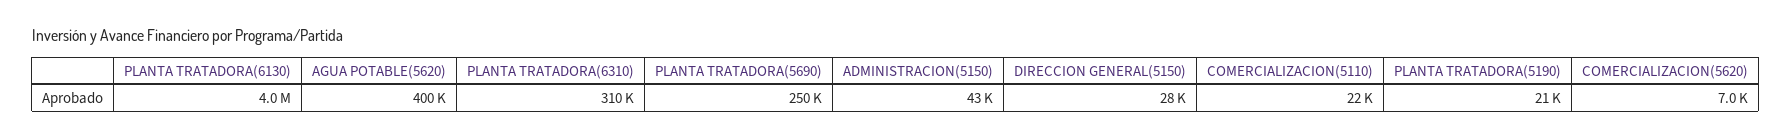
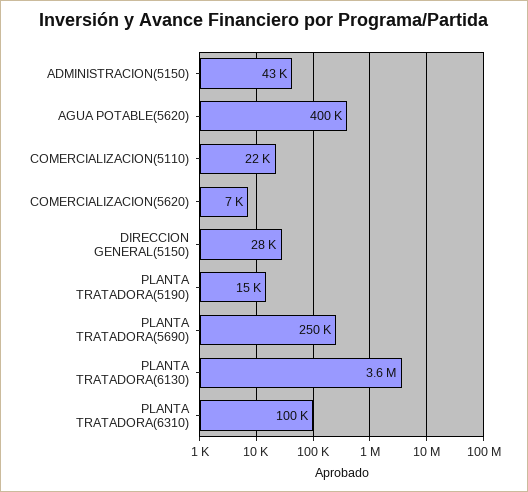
  {
-   "PLANTA TRATADORA(6130)": 4000000,
+   "PLANTA TRATADORA(6130)": 3600000,
    "AGUA POTABLE(5620)": 400000,
-   "PLANTA TRATADORA(6310)": 310000,
+   "PLANTA TRATADORA(6310)": 100000,
    "PLANTA TRATADORA(5690)": 250000,
    "ADMINISTRACION(5150)": 43000,
    "DIRECCION GENERAL(5150)": 28000,
    "COMERCIALIZACION(5110)": 22000,
-   "PLANTA TRATADORA(5190)": 21000,
+   "PLANTA TRATADORA(5190)": 15000,
    "COMERCIALIZACION(5620)": 7000
  }

